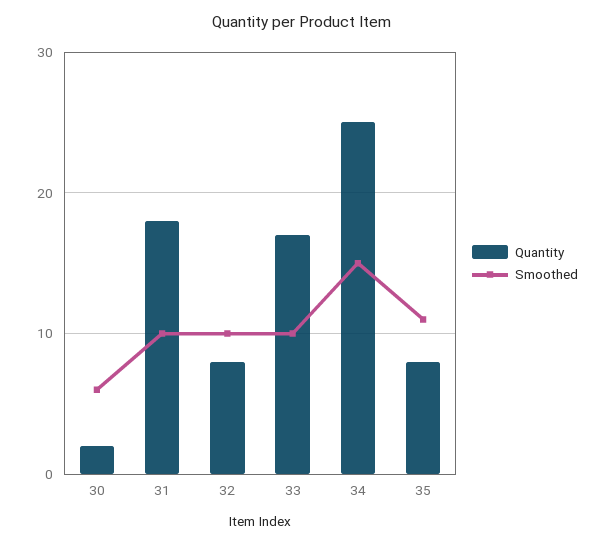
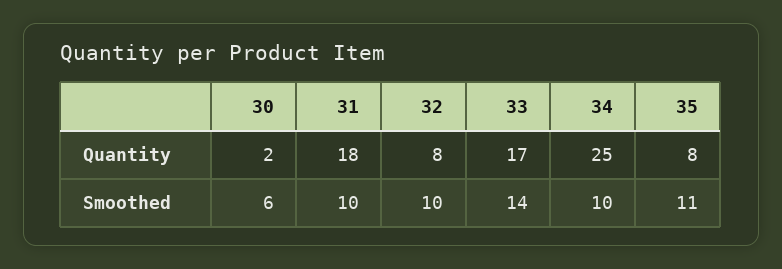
  {
    "Quantity": {
      "30": 2,
      "31": 18,
      "32": 8,
      "33": 17,
      "34": 25,
      "35": 8
    },
    "Smoothed": {
      "30": 6,
      "31": 10,
      "32": 10,
-     "33": 10,
+     "33": 14,
-     "34": 15,
+     "34": 10,
      "35": 11
    }
  }

